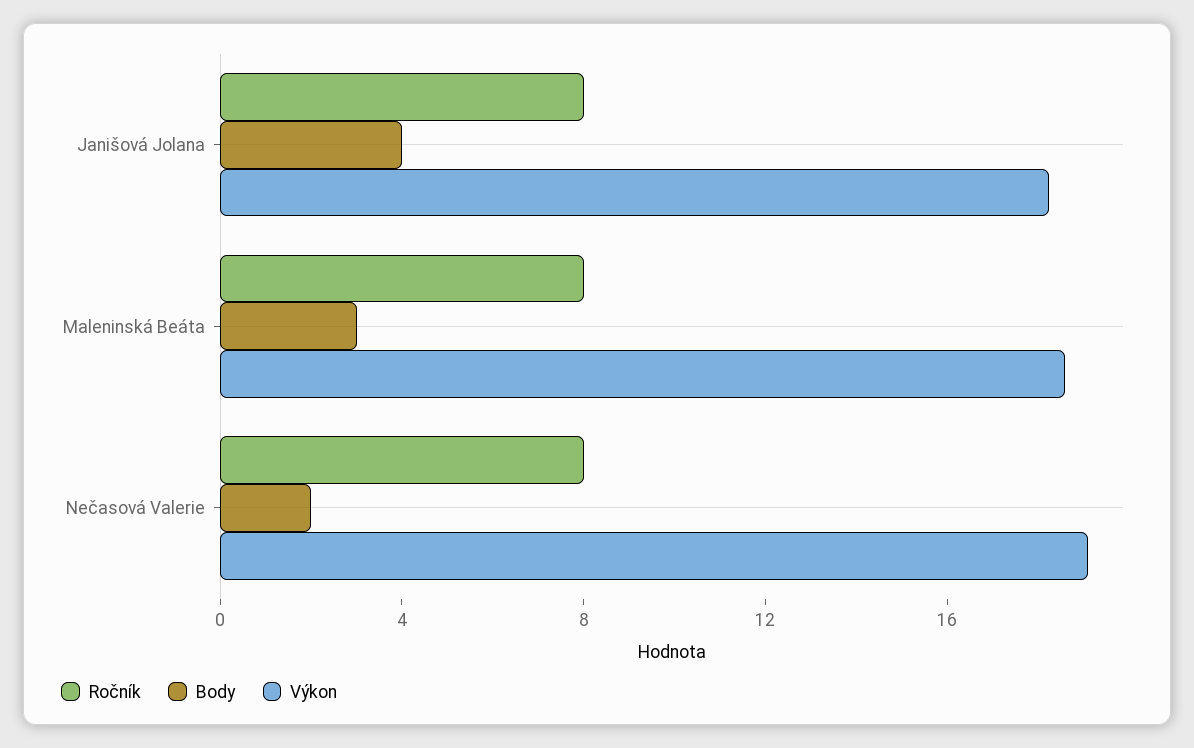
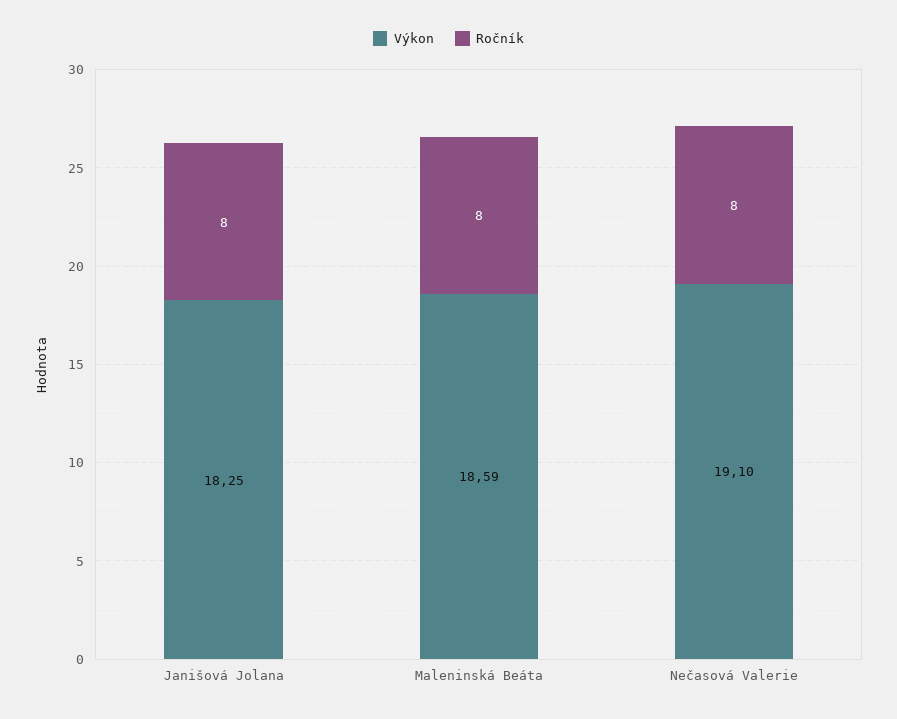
  {
    "Ročník": {
      "Janišová Jolana": 8,
      "Maleninská Beáta": 8,
      "Nečasová Valerie": 8
    },
-   "Body": {
-     "Janišová Jolana": 4,
-     "Maleninská Beáta": 3,
-     "Nečasová Valerie": 2
-   },
    "Výkon": {
      "Janišová Jolana": 18.25,
      "Maleninská Beáta": 18.59,
      "Nečasová Valerie": 19.1
    }
  }

